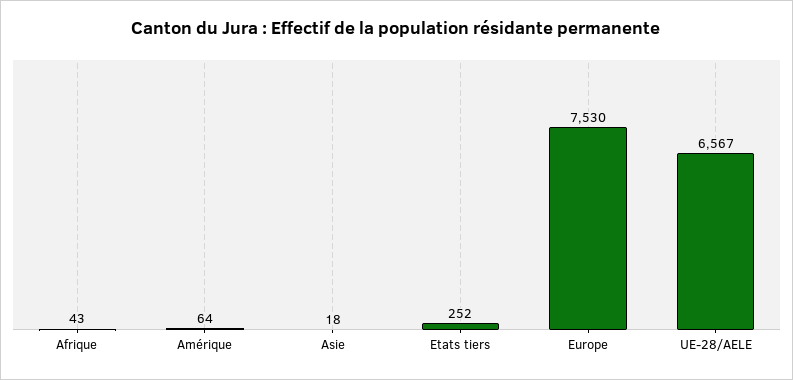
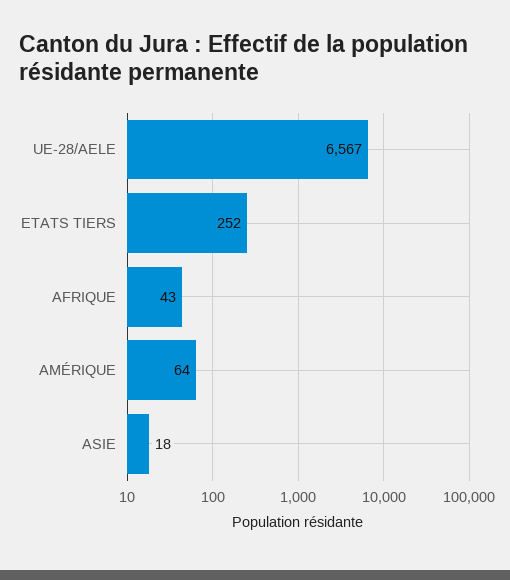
  {
    "Afrique": 43,
    "Amérique": 64,
    "Asie": 18,
    "Etats tiers": 252,
-   "Europe": 7530,
    "UE-28/AELE": 6567
  }

